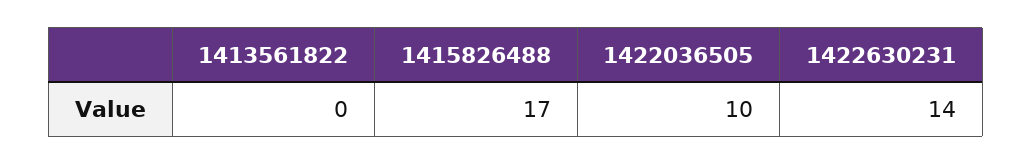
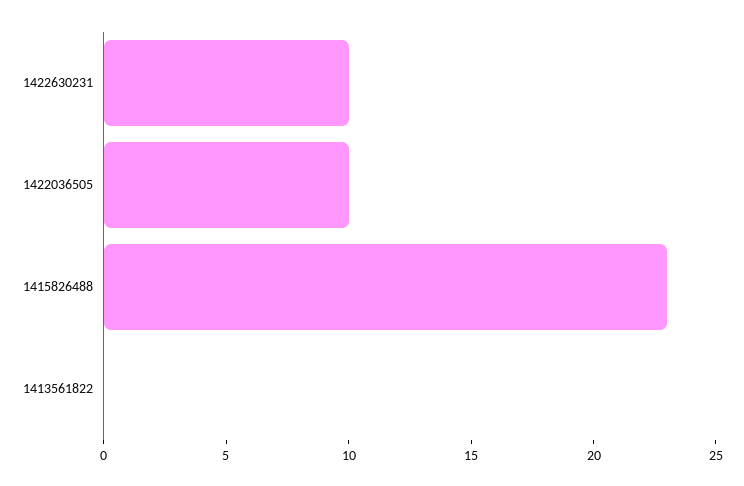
  {
    "1413561822": 0,
-   "1415826488": 17,
+   "1415826488": 23,
    "1422036505": 10,
-   "1422630231": 14
+   "1422630231": 10
  }

